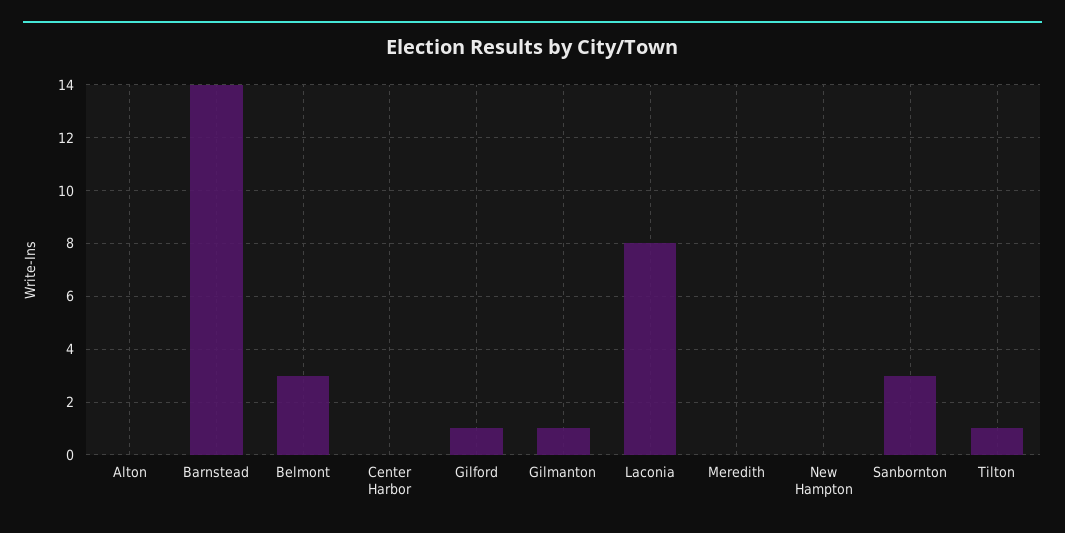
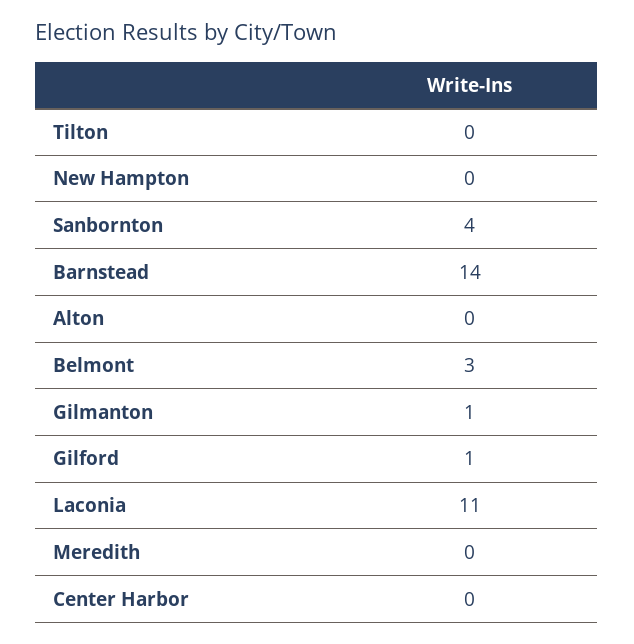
  {
    "Alton": 0,
    "Barnstead": 14,
    "Belmont": 3,
    "Center Harbor": 0,
    "Gilford": 1,
    "Gilmanton": 1,
-   "Laconia": 8,
+   "Laconia": 11,
    "Meredith": 0,
    "New Hampton": 0,
-   "Sanbornton": 3,
+   "Sanbornton": 4,
-   "Tilton": 1
+   "Tilton": 0
  }

